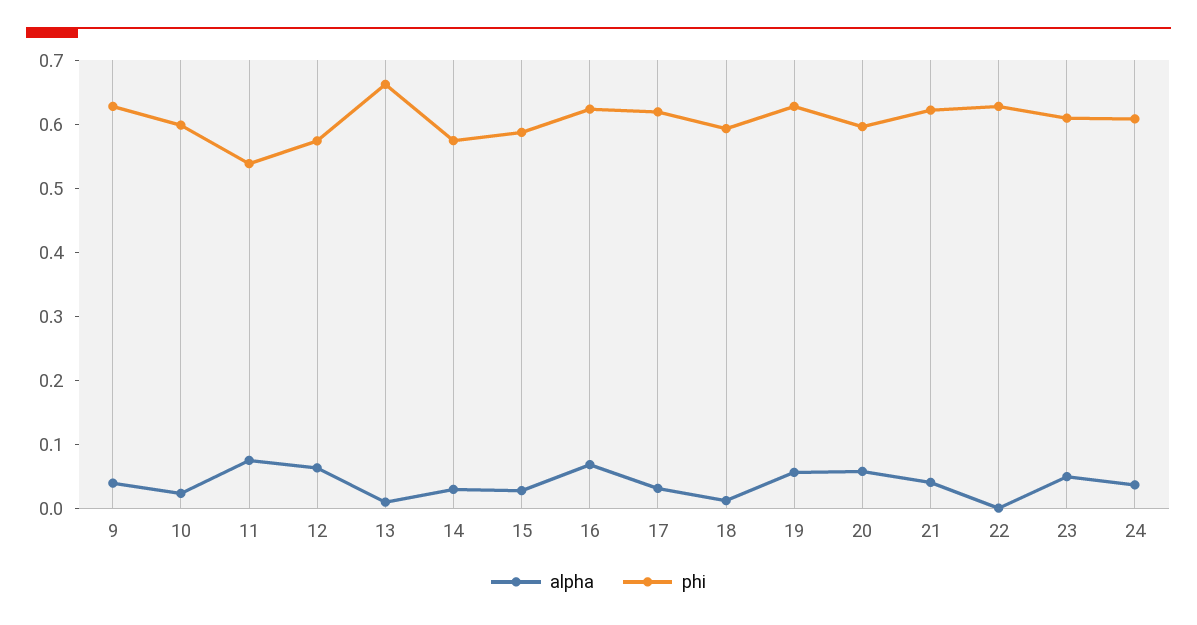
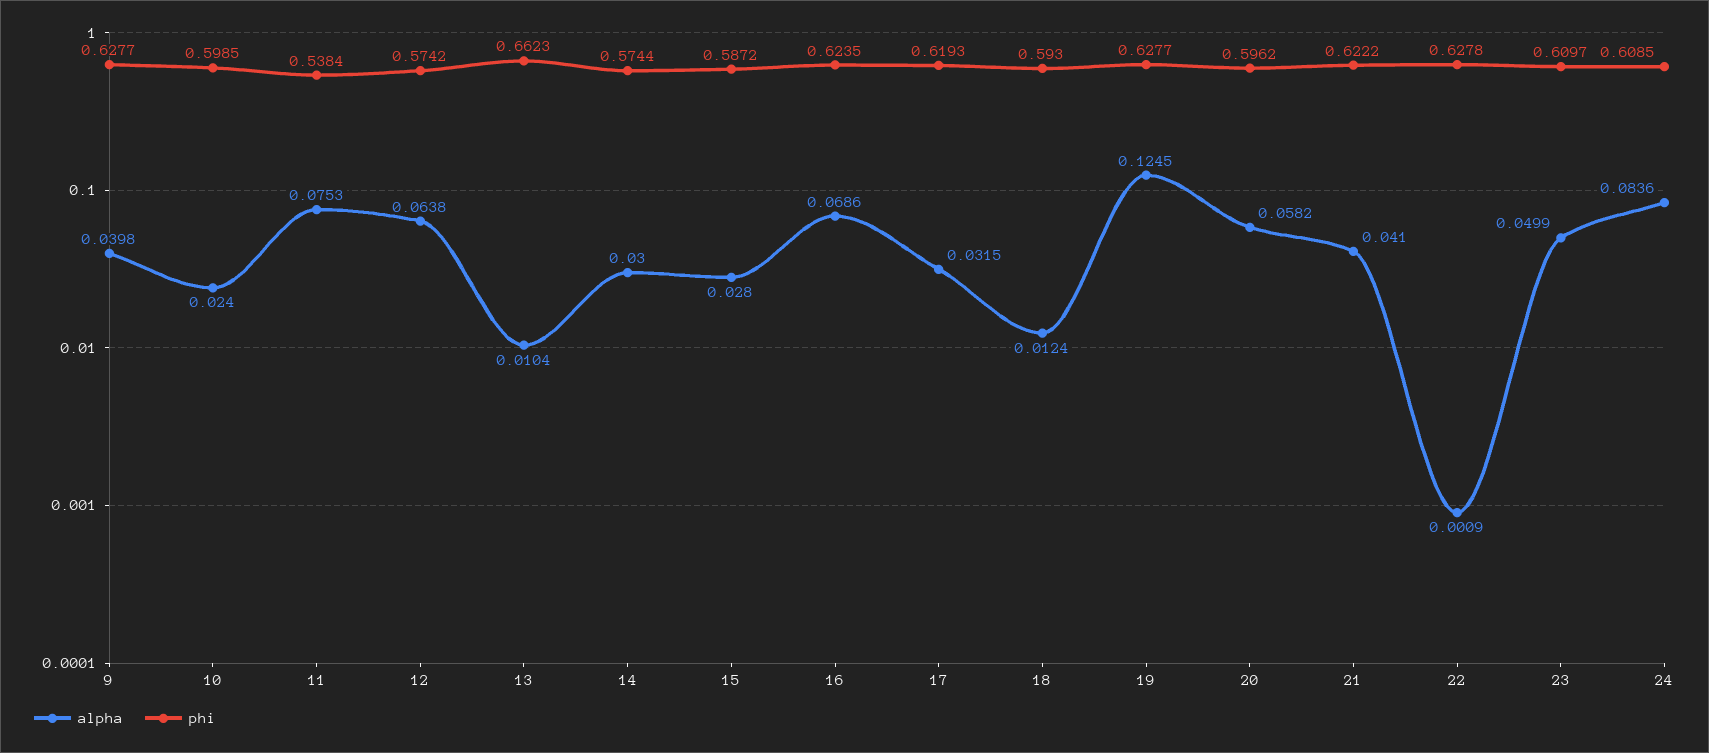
  {
    "alpha": {
      "9": 0.0398,
      "10": 0.024,
      "11": 0.0753,
      "12": 0.0638,
      "13": 0.0104,
      "14": 0.03,
      "15": 0.028,
      "16": 0.0686,
      "17": 0.0315,
      "18": 0.0124,
-     "19": 0.06,
+     "19": 0.1245,
      "20": 0.0582,
      "21": 0.041,
      "22": 0.0009,
      "23": 0.0499,
-     "24": 0.04
+     "24": 0.0836
    },
    "phi": {
      "9": 0.6277,
      "10": 0.5985,
      "11": 0.5384,
      "12": 0.5742,
      "13": 0.6623,
      "14": 0.5744,
      "15": 0.5872,
      "16": 0.6235,
      "17": 0.6193,
      "18": 0.593,
      "19": 0.6277,
      "20": 0.5962,
      "21": 0.6222,
      "22": 0.6278,
      "23": 0.6097,
      "24": 0.6085
    }
  }

